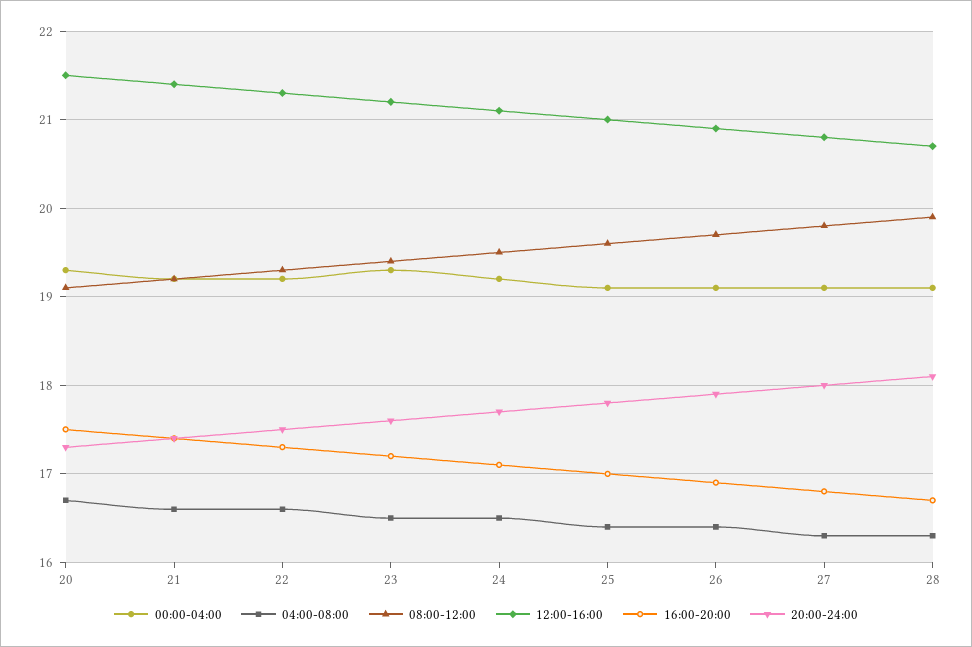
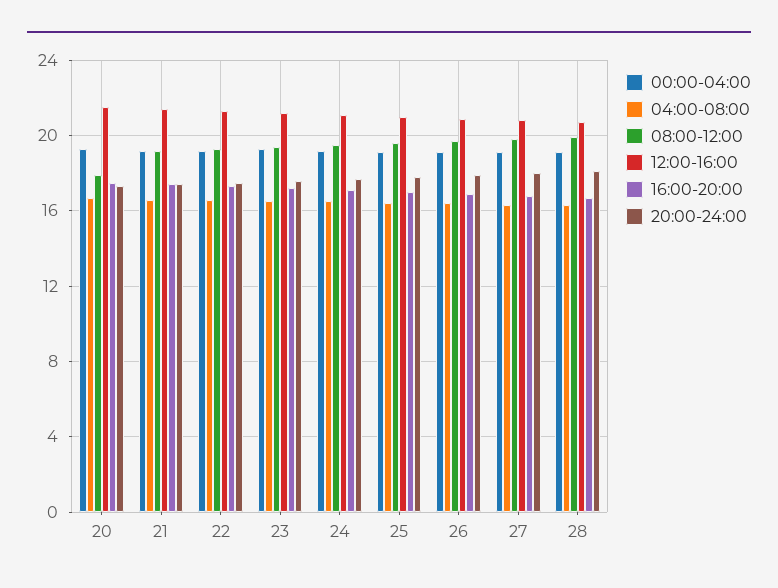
  {
    "00:00-04:00": {
      "20": 19.3,
      "21": 19.2,
      "22": 19.2,
      "23": 19.3,
      "24": 19.2,
      "25": 19.1,
      "26": 19.1,
      "27": 19.1,
      "28": 19.1
    },
    "04:00-08:00": {
      "20": 16.7,
      "21": 16.6,
      "22": 16.6,
      "23": 16.5,
      "24": 16.5,
      "25": 16.4,
      "26": 16.4,
      "27": 16.3,
      "28": 16.3
    },
    "08:00-12:00": {
-     "20": 19.1,
+     "20": 18,
      "21": 19.2,
      "22": 19.3,
      "23": 19.4,
      "24": 19.5,
      "25": 19.6,
      "26": 19.7,
      "27": 19.8,
      "28": 19.9
    },
    "12:00-16:00": {
      "20": 21.5,
      "21": 21.4,
      "22": 21.3,
      "23": 21.2,
      "24": 21.1,
      "25": 21,
      "26": 20.9,
      "27": 20.8,
      "28": 20.7
    },
    "16:00-20:00": {
      "20": 17.5,
      "21": 17.4,
      "22": 17.3,
      "23": 17.2,
      "24": 17.1,
      "25": 17,
      "26": 16.9,
      "27": 16.8,
      "28": 16.7
    },
    "20:00-24:00": {
      "20": 17.3,
      "21": 17.4,
      "22": 17.5,
      "23": 17.6,
      "24": 17.7,
      "25": 17.8,
      "26": 17.9,
      "27": 18,
      "28": 18.1
    }
  }

